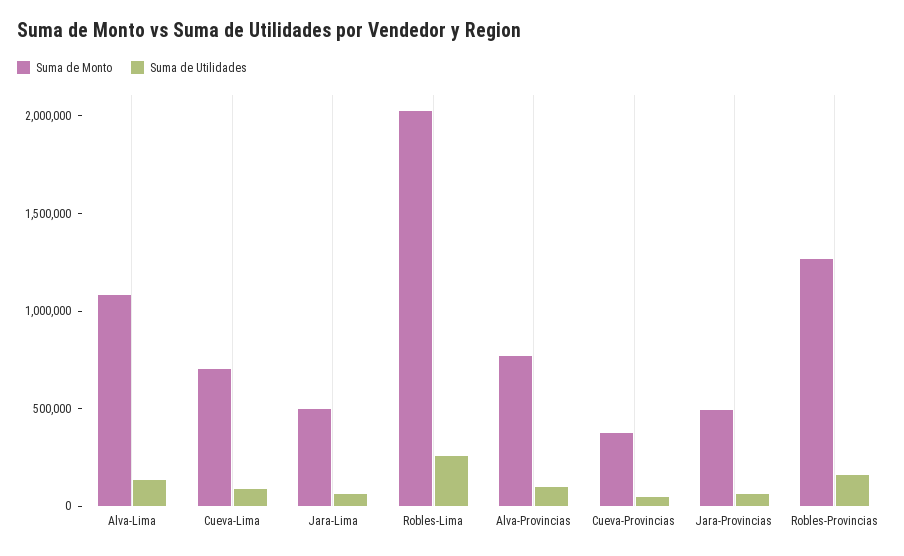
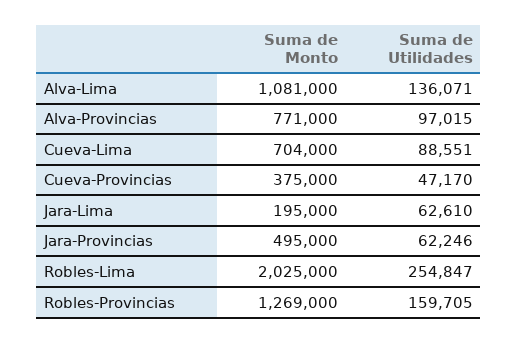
  {
    "Suma de Monto": {
      "Alva-Lima": 1081000,
      "Cueva-Lima": 704000,
-     "Jara-Lima": 500000,
+     "Jara-Lima": 195000,
      "Robles-Lima": 2025000,
      "Alva-Provincias": 771000,
      "Cueva-Provincias": 375000,
      "Jara-Provincias": 495000,
      "Robles-Provincias": 1269000
    },
    "Suma de Utilidades": {
      "Alva-Lima": 136071,
      "Cueva-Lima": 88551,
      "Jara-Lima": 62610,
      "Robles-Lima": 254847,
      "Alva-Provincias": 97015,
      "Cueva-Provincias": 47170,
      "Jara-Provincias": 62246,
      "Robles-Provincias": 159705
    }
  }

